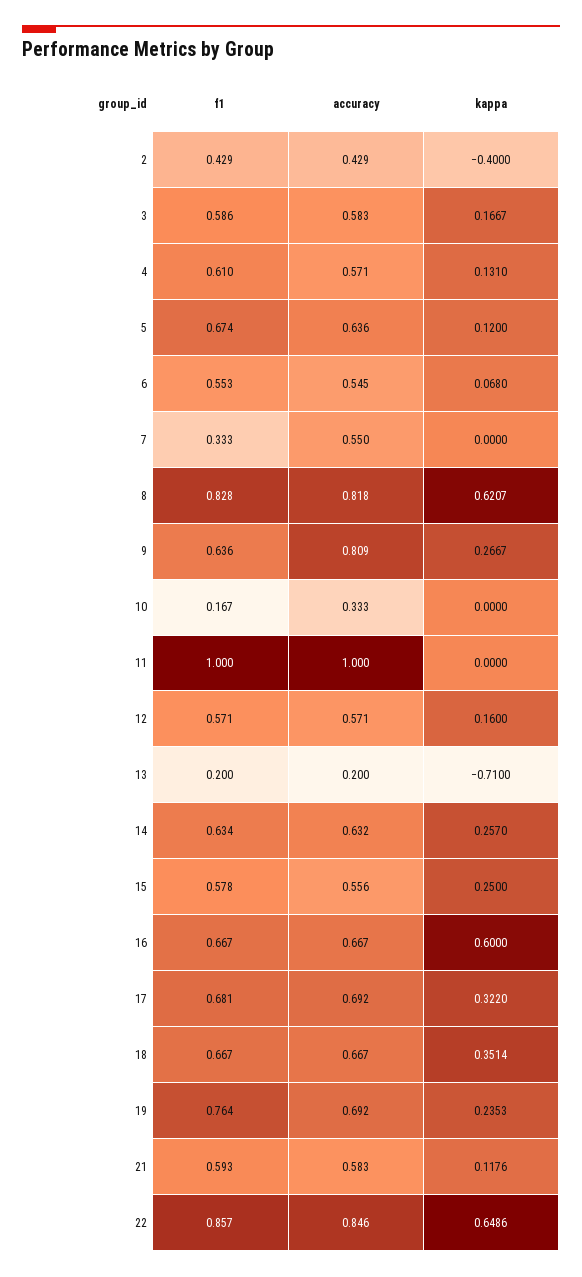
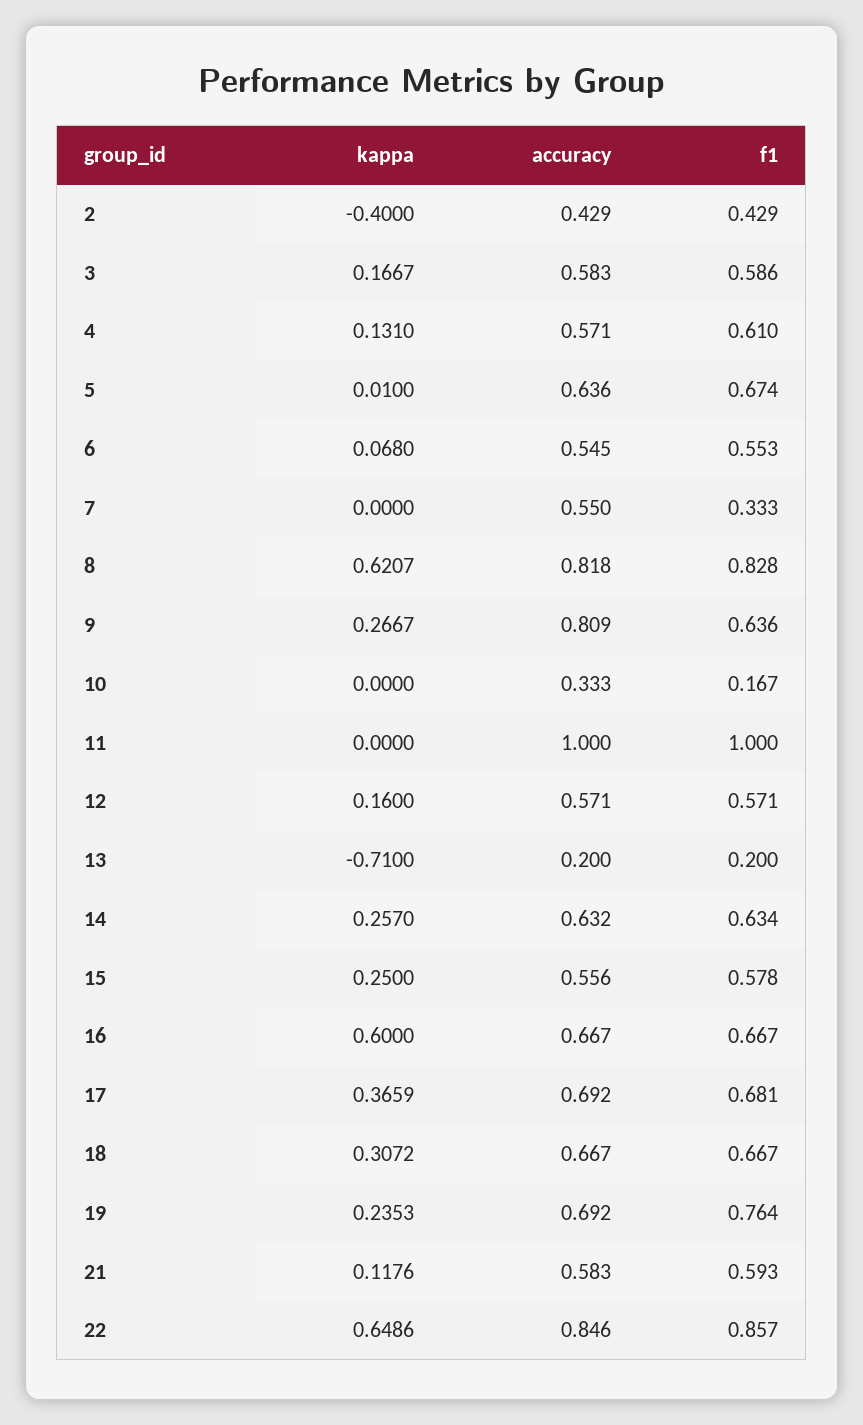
  {
    "f1": {
      "2": 0.429,
      "3": 0.586,
      "4": 0.61,
      "5": 0.674,
      "6": 0.553,
      "7": 0.333,
      "8": 0.828,
      "9": 0.636,
      "10": 0.167,
      "11": 1,
      "12": 0.571,
      "13": 0.2,
      "14": 0.634,
      "15": 0.578,
      "16": 0.667,
      "17": 0.681,
      "18": 0.667,
      "19": 0.764,
      "21": 0.593,
      "22": 0.857
    },
    "accuracy": {
      "2": 0.429,
      "3": 0.583,
      "4": 0.571,
      "5": 0.636,
      "6": 0.545,
      "7": 0.55,
      "8": 0.818,
      "9": 0.809,
      "10": 0.333,
      "11": 1,
      "12": 0.571,
      "13": 0.2,
      "14": 0.632,
      "15": 0.556,
      "16": 0.667,
      "17": 0.692,
      "18": 0.667,
      "19": 0.692,
      "21": 0.583,
      "22": 0.846
    },
    "kappa": {
      "2": -0.4,
      "3": 0.1667,
      "4": 0.131,
-     "5": 0.12,
+     "5": 0.01,
      "6": 0.068,
      "7": 0,
      "8": 0.6207,
      "9": 0.2667,
      "10": 0,
      "11": 0,
      "12": 0.16,
      "13": -0.71,
      "14": 0.257,
      "15": 0.25,
      "16": 0.6,
-     "17": 0.322,
+     "17": 0.3659,
-     "18": 0.3514,
+     "18": 0.3072,
      "19": 0.2353,
      "21": 0.1176,
      "22": 0.6486
    }
  }

